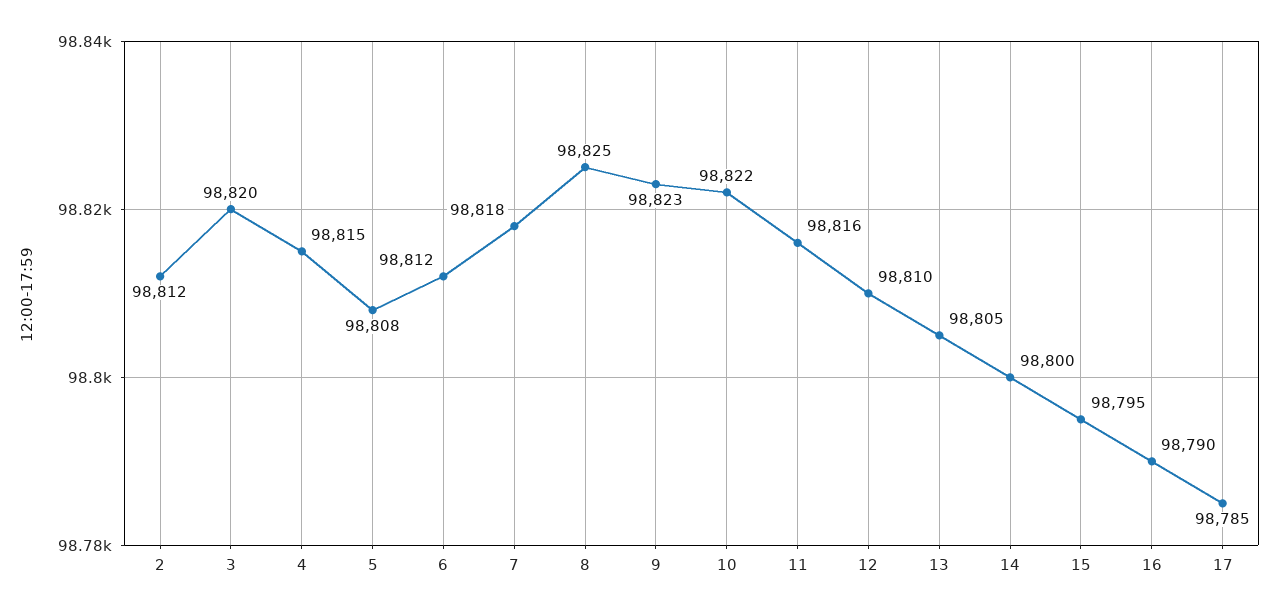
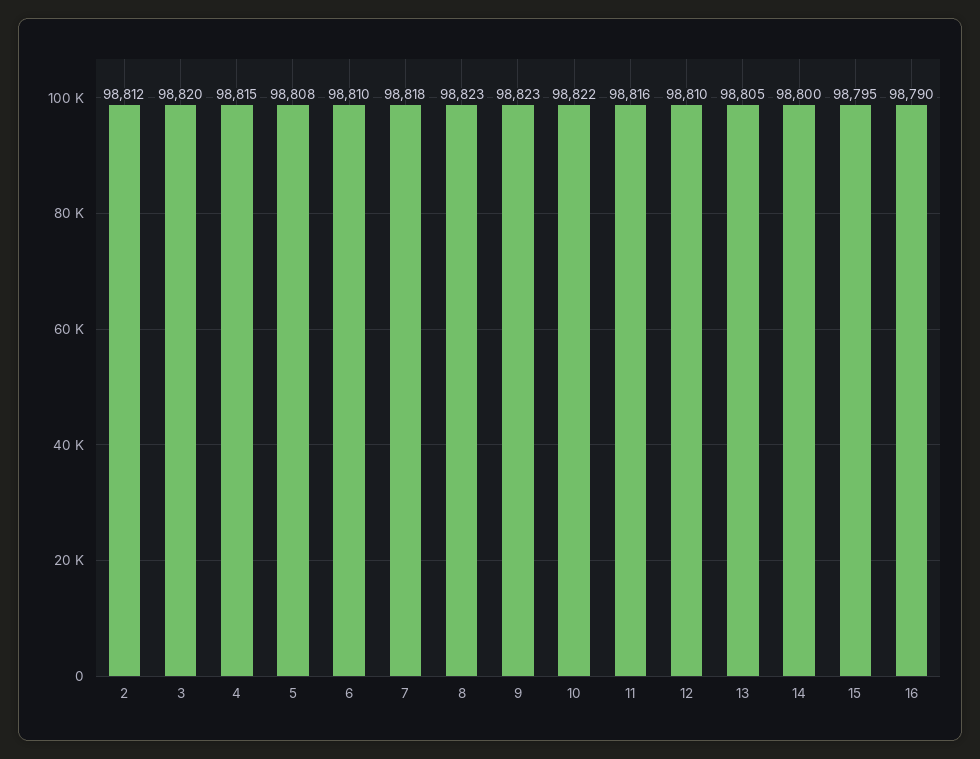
  {
    "2": 98812,
    "3": 98820,
    "4": 98815,
    "5": 98808,
-   "6": 98812,
+   "6": 98810,
    "7": 98818,
-   "8": 98825,
+   "8": 98823,
    "9": 98823,
    "10": 98822,
    "11": 98816,
    "12": 98810,
    "13": 98805,
    "14": 98800,
    "15": 98795,
-   "16": 98790,
+   "16": 98790
-   "17": 98785
  }

